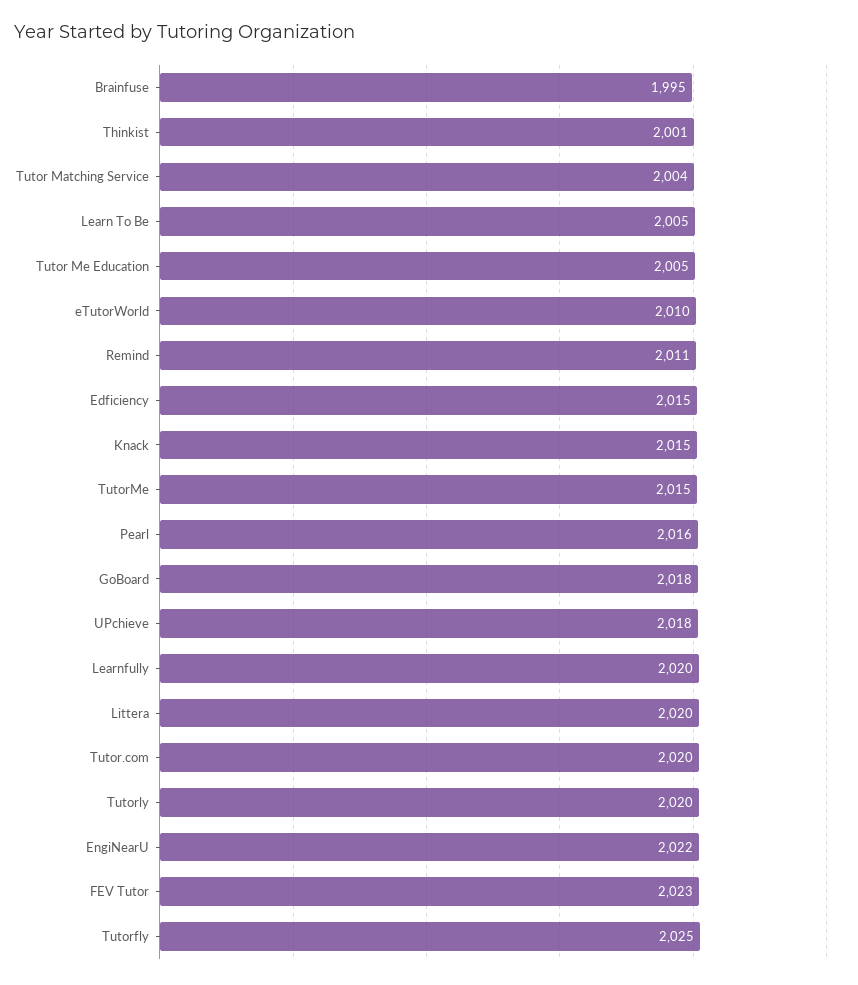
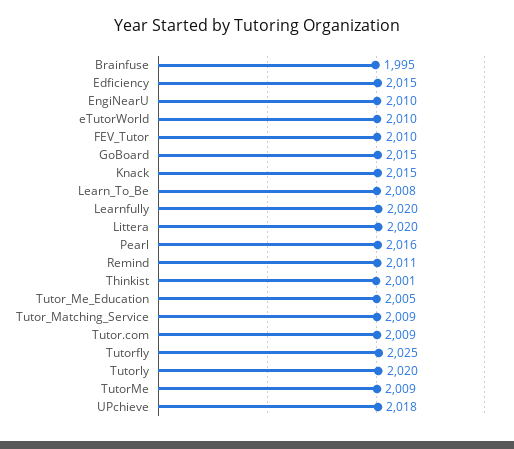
  {
    "Brainfuse": 1995,
    "Thinkist": 2001,
-   "Tutor Matching Service": 2004,
+   "Tutor Matching Service": 2009,
-   "Learn To Be": 2005,
+   "Learn To Be": 2008,
    "Tutor Me Education": 2005,
    "eTutorWorld": 2010,
    "Remind": 2011,
    "Edficiency": 2015,
    "Knack": 2015,
-   "TutorMe": 2015,
+   "TutorMe": 2009,
    "Pearl": 2016,
-   "GoBoard": 2018,
+   "GoBoard": 2015,
    "UPchieve": 2018,
    "Learnfully": 2020,
    "Littera": 2020,
-   "Tutor.com": 2020,
+   "Tutor.com": 2009,
    "Tutorly": 2020,
-   "EngiNearU": 2022,
+   "EngiNearU": 2010,
-   "FEV Tutor": 2023,
+   "FEV Tutor": 2010,
    "Tutorfly": 2025
  }

